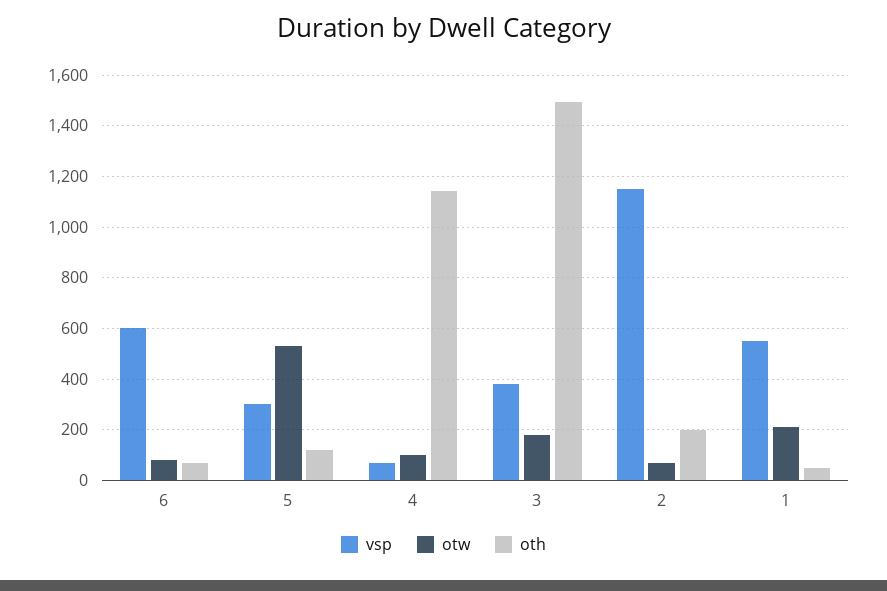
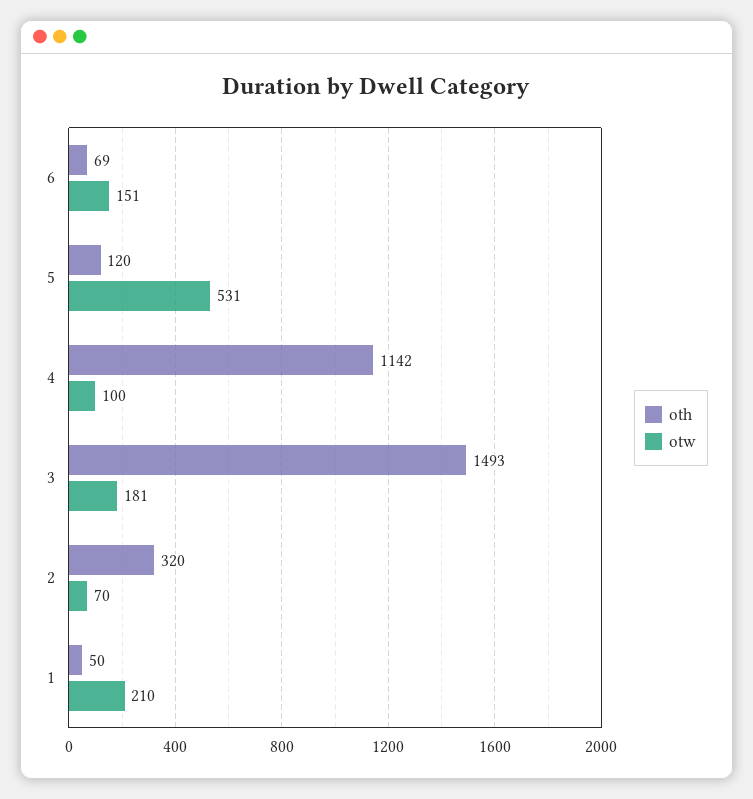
  {
-   "vsp": {
-     "6": 600,
-     "5": 300,
-     "4": 75,
-     "3": 375,
-     "2": 1150,
-     "1": 550
-   },
    "otw": {
-     "6": 75,
+     "6": 151,
      "5": 531,
      "4": 100,
      "3": 181,
      "2": 70,
      "1": 210
    },
    "oth": {
      "6": 69,
      "5": 120,
      "4": 1142,
      "3": 1493,
-     "2": 200,
+     "2": 320,
      "1": 50
    }
  }

